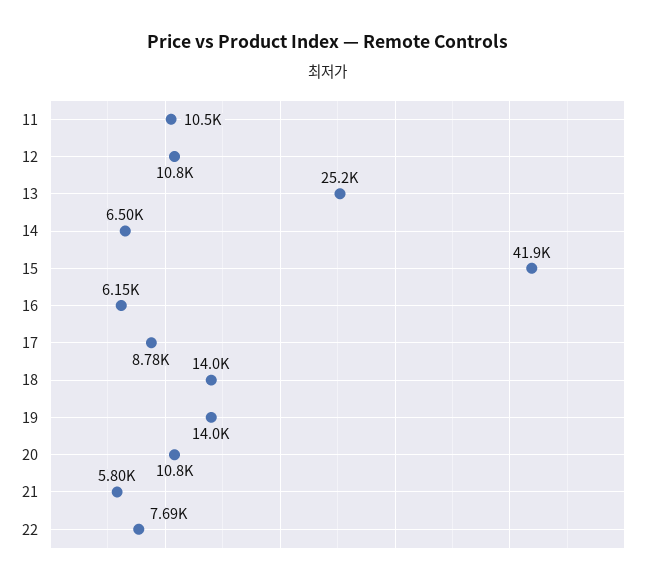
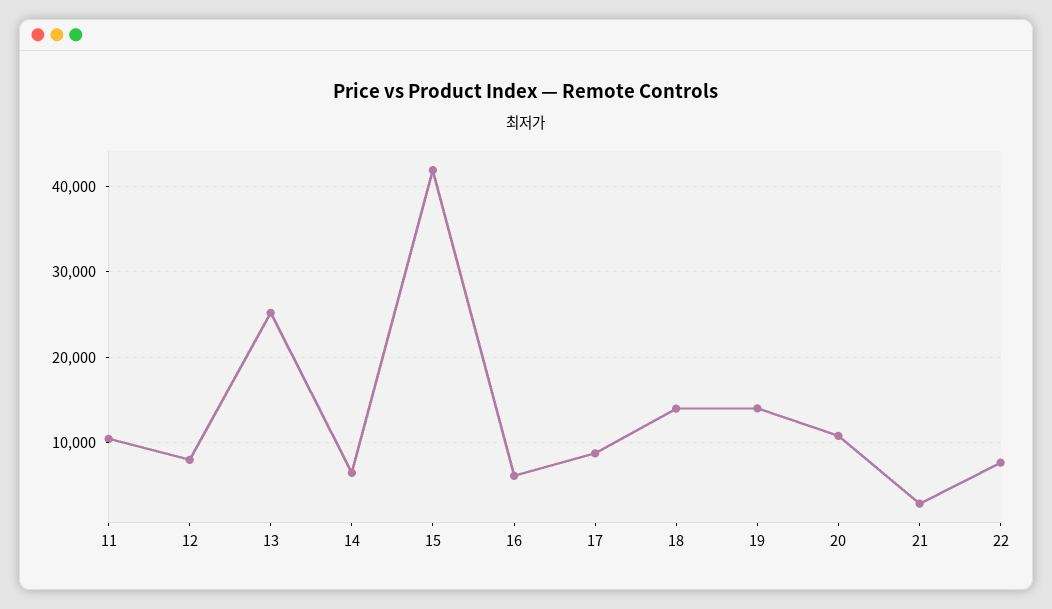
  {
    "11": 10500,
-   "12": 10800,
+   "12": 8000,
    "13": 25200,
    "14": 6500,
    "15": 41900,
    "16": 6150,
    "17": 8780,
    "18": 14000,
    "19": 14000,
    "20": 10800,
-   "21": 5800,
+   "21": 3000,
    "22": 7690
  }

